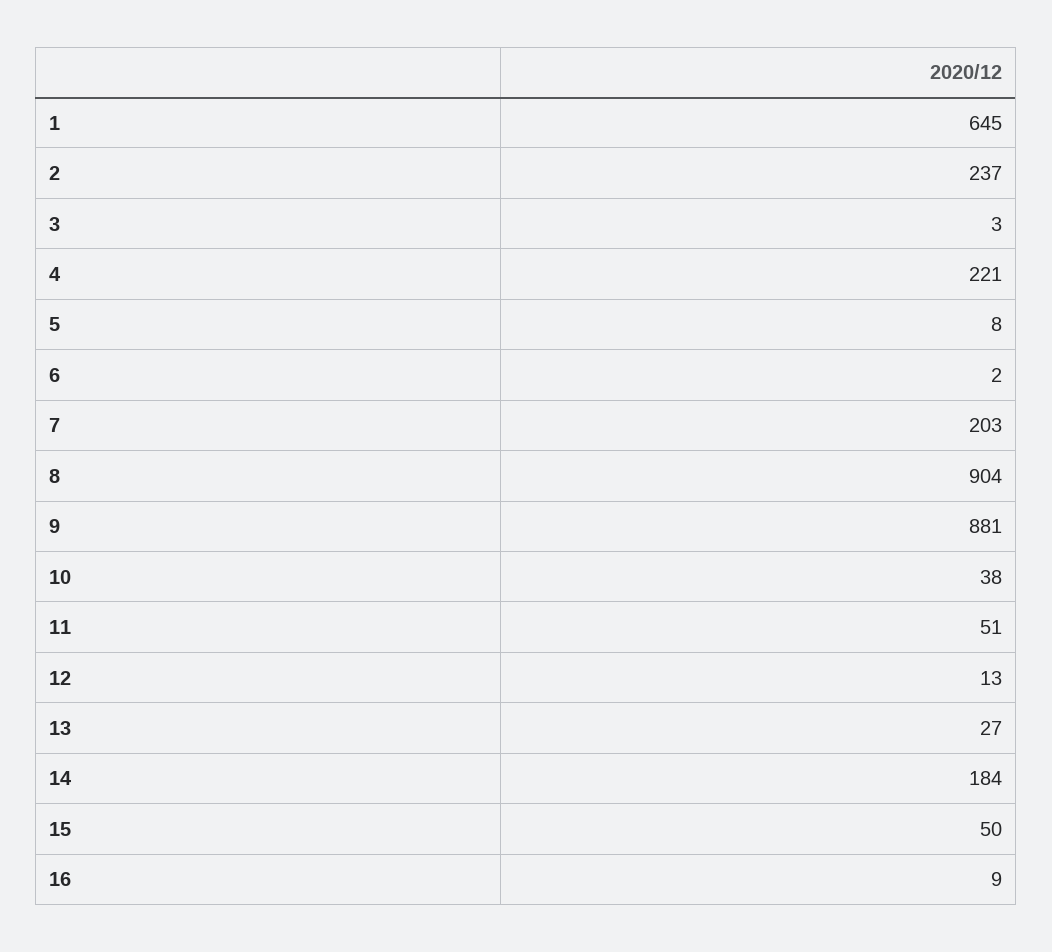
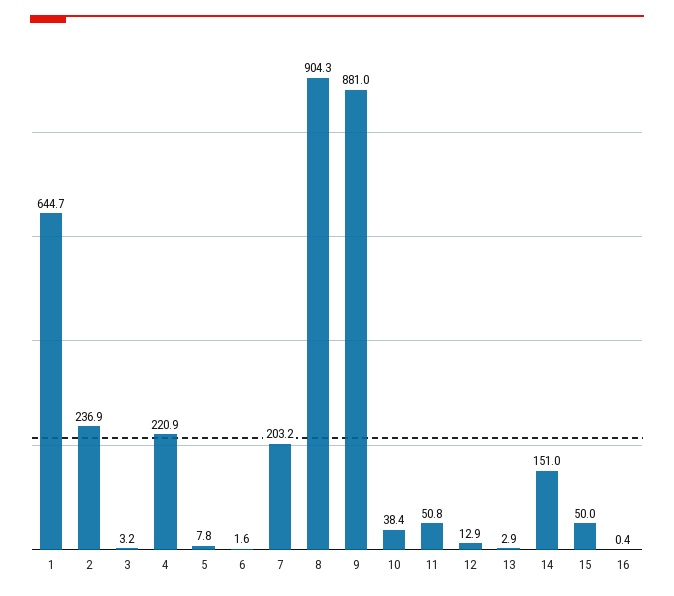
  {
    "1": 644.7,
    "2": 236.9,
    "3": 3.2,
    "4": 220.9,
    "5": 7.8,
    "6": 1.6,
    "7": 203.2,
    "8": 904.3,
    "9": 881,
    "10": 38.4,
    "11": 50.8,
    "12": 12.9,
-   "13": 27,
+   "13": 2.9,
-   "14": 184,
+   "14": 151,
    "15": 50,
-   "16": 9
+   "16": 0.4
  }

